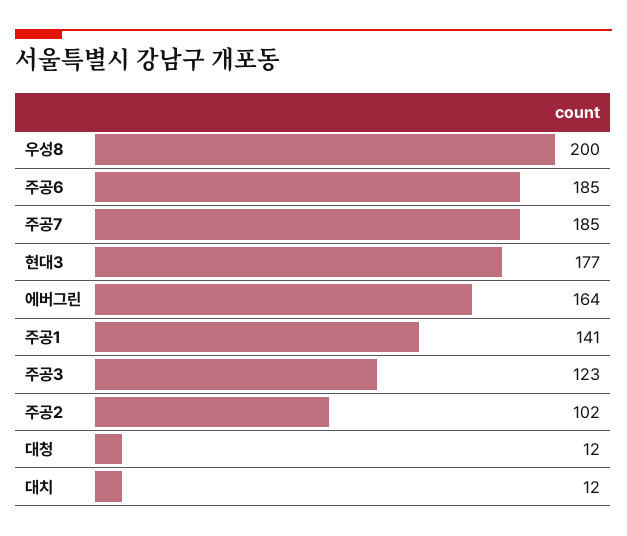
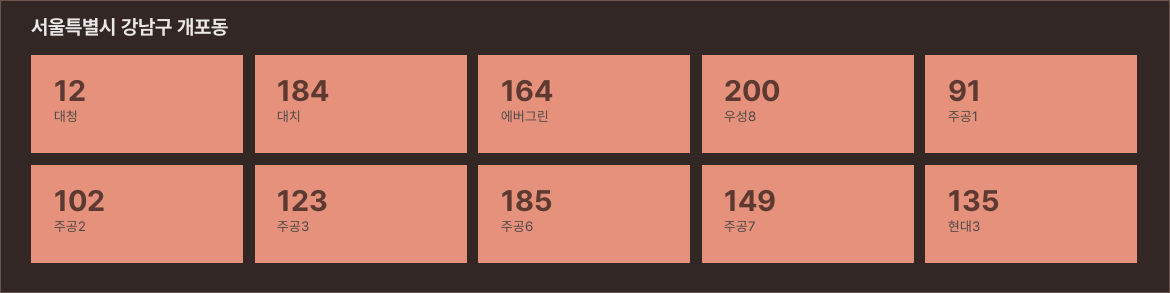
  {
    "우성8": 200,
    "주공6": 185,
-   "주공7": 185,
+   "주공7": 149,
-   "현대3": 177,
+   "현대3": 135,
    "에버그린": 164,
-   "주공1": 141,
+   "주공1": 91,
    "주공3": 123,
    "주공2": 102,
    "대청": 12,
-   "대치": 12
+   "대치": 184
  }

